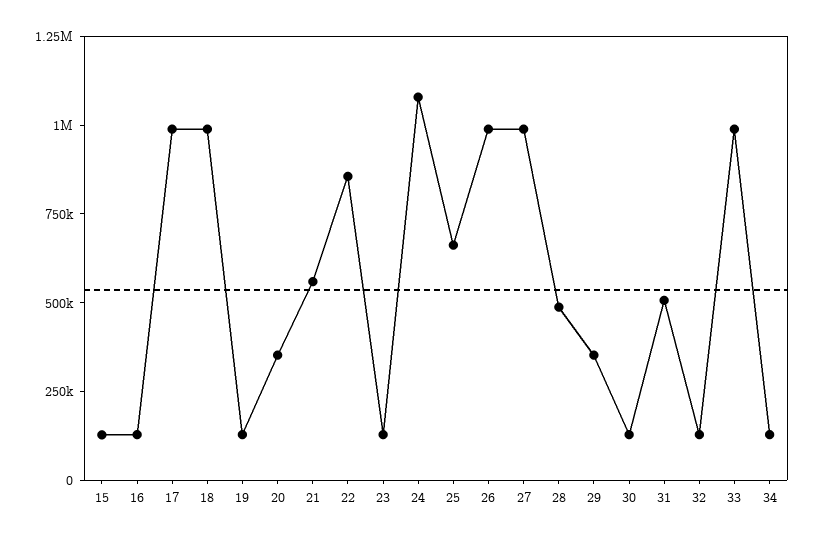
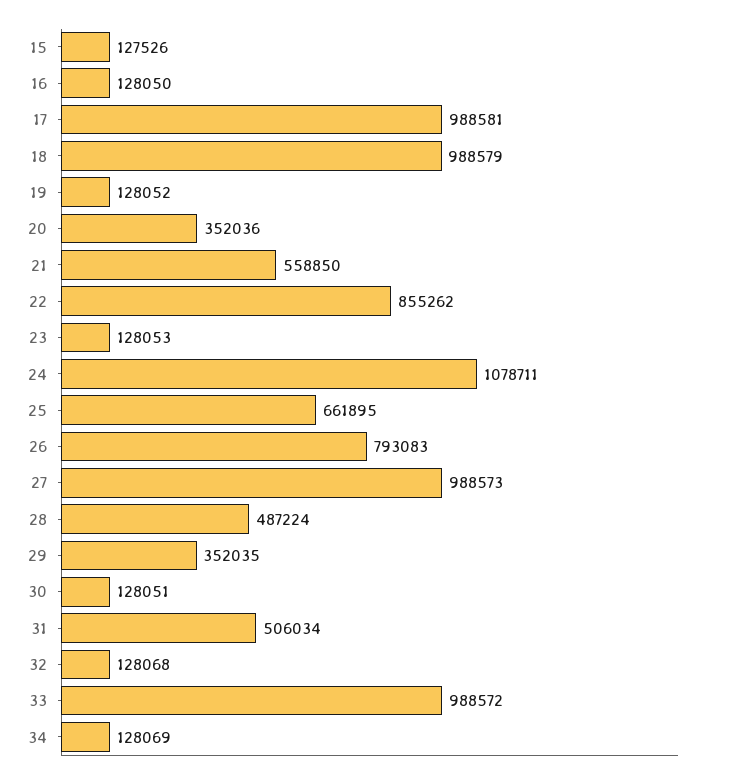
  {
    "15": 127526,
    "16": 128050,
    "17": 988581,
    "18": 988579,
    "19": 128052,
    "20": 352036,
    "21": 558850,
    "22": 855262,
    "23": 128053,
    "24": 1078711,
    "25": 661895,
-   "26": 1000000,
+   "26": 793083,
    "27": 988573,
    "28": 487224,
    "29": 352035,
    "30": 128051,
    "31": 506034,
    "32": 128068,
    "33": 988572,
    "34": 128069
  }

